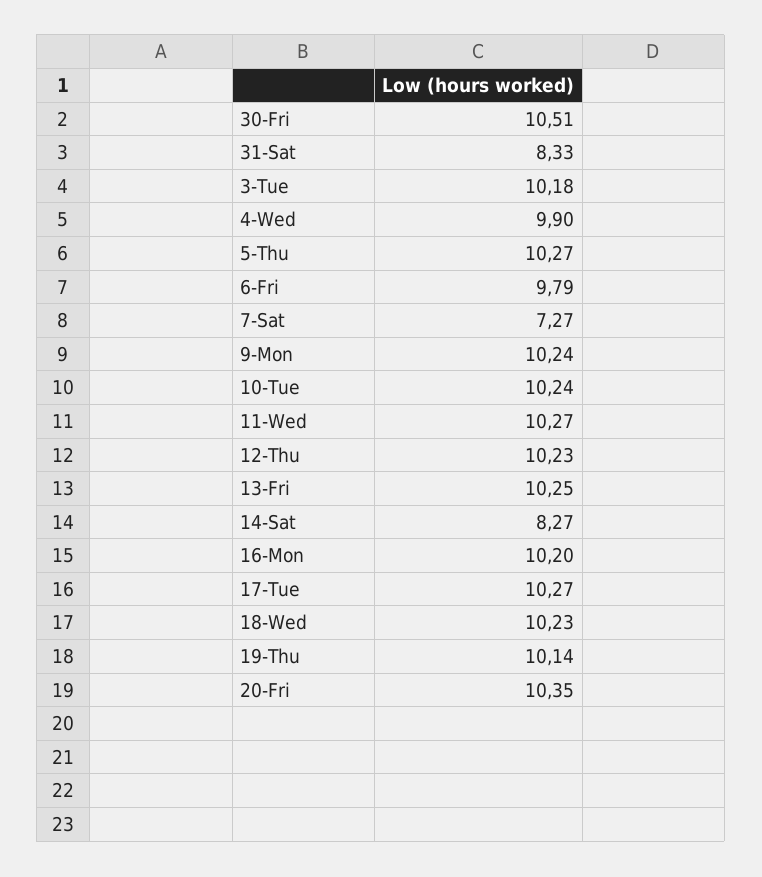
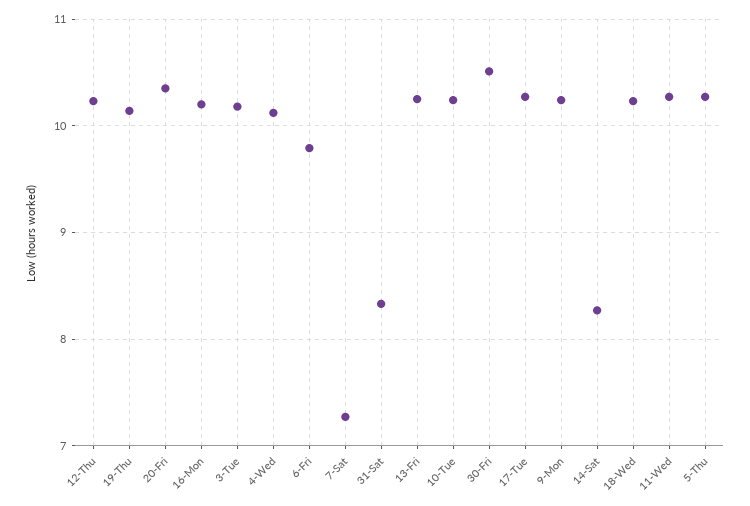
  {
    "30-Fri": 10.51,
    "31-Sat": 8.33,
    "3-Tue": 10.18,
-   "4-Wed": 9.9,
+   "4-Wed": 10.1,
    "5-Thu": 10.27,
    "6-Fri": 9.79,
    "7-Sat": 7.27,
    "9-Mon": 10.24,
    "10-Tue": 10.24,
    "11-Wed": 10.27,
    "12-Thu": 10.23,
    "13-Fri": 10.25,
    "14-Sat": 8.27,
    "16-Mon": 10.2,
    "17-Tue": 10.27,
    "18-Wed": 10.23,
    "19-Thu": 10.14,
    "20-Fri": 10.35
  }

